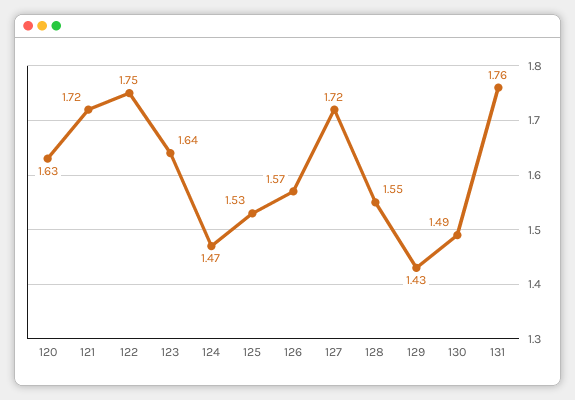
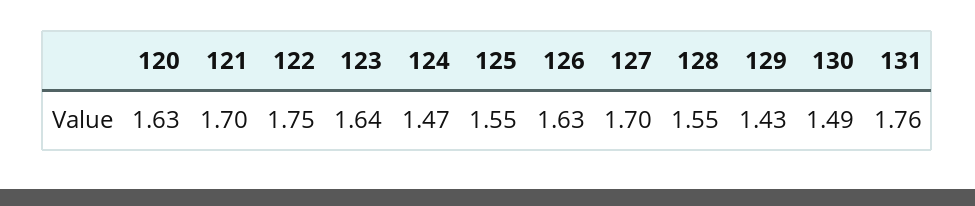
  {
    "120": 1.63,
-   "121": 1.72,
+   "121": 1.7,
    "122": 1.75,
    "123": 1.64,
    "124": 1.47,
-   "125": 1.53,
+   "125": 1.55,
-   "126": 1.57,
+   "126": 1.63,
-   "127": 1.72,
+   "127": 1.7,
    "128": 1.55,
    "129": 1.43,
    "130": 1.49,
    "131": 1.76
  }

